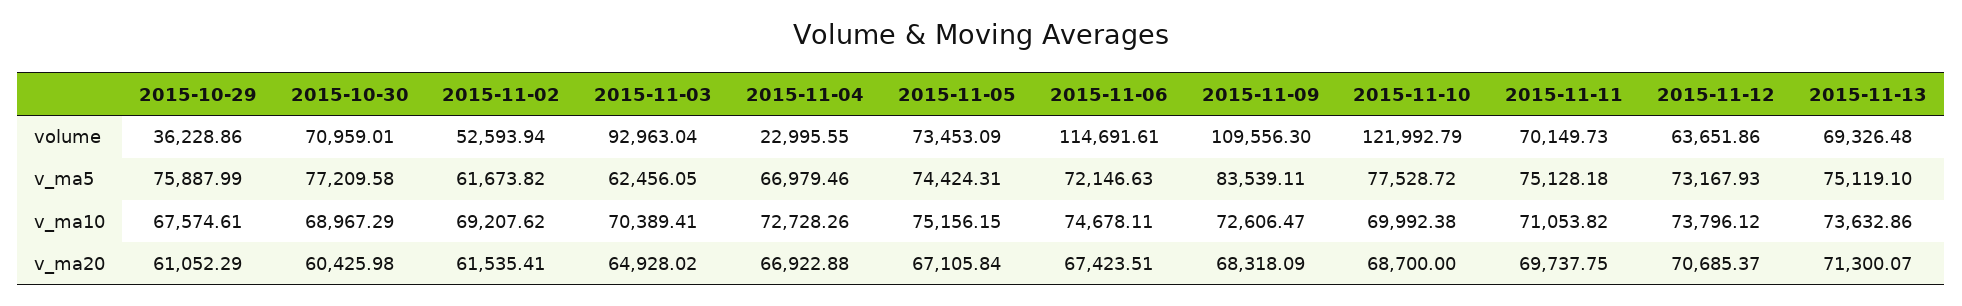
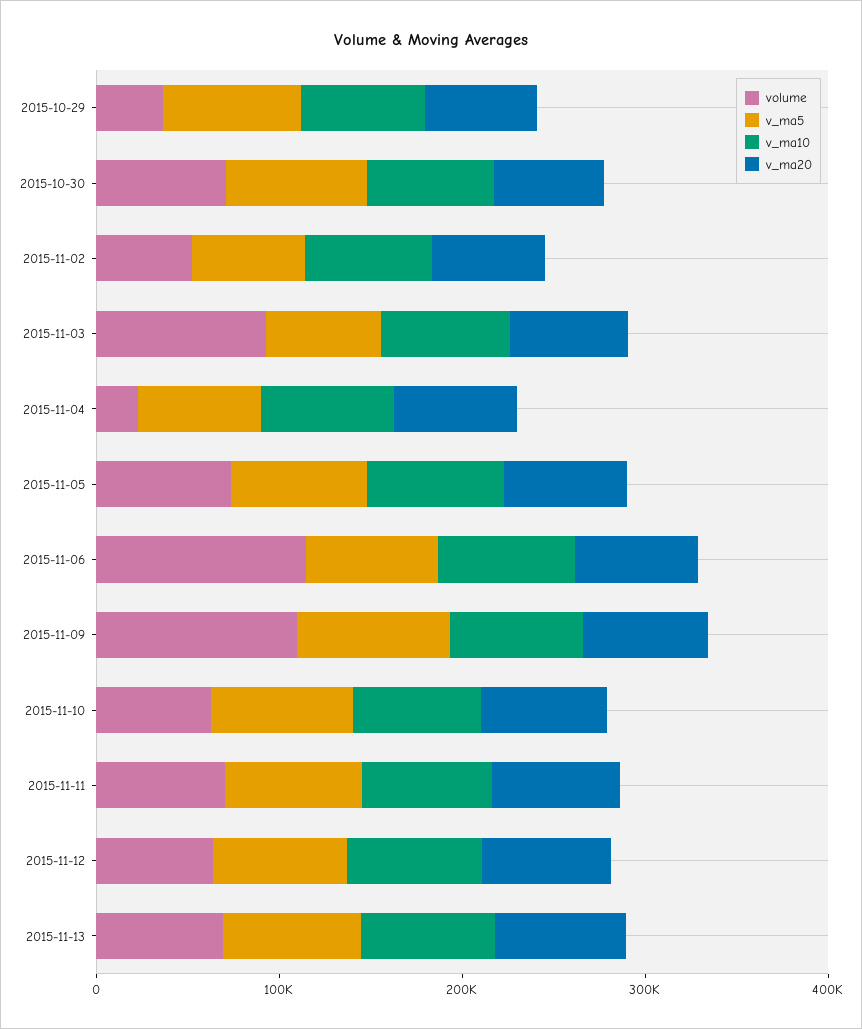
  {
    "volume": {
      "2015-10-29": 36228.86,
      "2015-10-30": 70959.01,
      "2015-11-02": 52593.94,
      "2015-11-03": 92963.04,
      "2015-11-04": 22995.55,
      "2015-11-05": 73453.09,
      "2015-11-06": 114691.61,
      "2015-11-09": 109556.3,
-     "2015-11-10": 121992.79,
+     "2015-11-10": 60000,
      "2015-11-11": 70149.73,
      "2015-11-12": 63651.86,
      "2015-11-13": 69326.48
    },
    "v_ma5": {
      "2015-10-29": 75887.99,
      "2015-10-30": 77209.58,
      "2015-11-02": 61673.82,
      "2015-11-03": 62456.05,
      "2015-11-04": 66979.46,
      "2015-11-05": 74424.31,
      "2015-11-06": 72146.63,
      "2015-11-09": 83539.11,
      "2015-11-10": 77528.72,
      "2015-11-11": 75128.18,
      "2015-11-12": 73167.93,
      "2015-11-13": 75119.1
    },
    "v_ma10": {
      "2015-10-29": 67574.61,
      "2015-10-30": 68967.29,
      "2015-11-02": 69207.62,
      "2015-11-03": 70389.41,
      "2015-11-04": 72728.26,
      "2015-11-05": 75156.15,
      "2015-11-06": 74678.11,
      "2015-11-09": 72606.47,
      "2015-11-10": 69992.38,
      "2015-11-11": 71053.82,
      "2015-11-12": 73796.12,
      "2015-11-13": 73632.86
    },
    "v_ma20": {
      "2015-10-29": 61052.29,
      "2015-10-30": 60425.98,
      "2015-11-02": 61535.41,
      "2015-11-03": 64928.02,
      "2015-11-04": 66922.88,
      "2015-11-05": 67105.84,
      "2015-11-06": 67423.51,
      "2015-11-09": 68318.09,
      "2015-11-10": 68700,
      "2015-11-11": 69737.75,
      "2015-11-12": 70685.37,
      "2015-11-13": 71300.07
    }
  }

